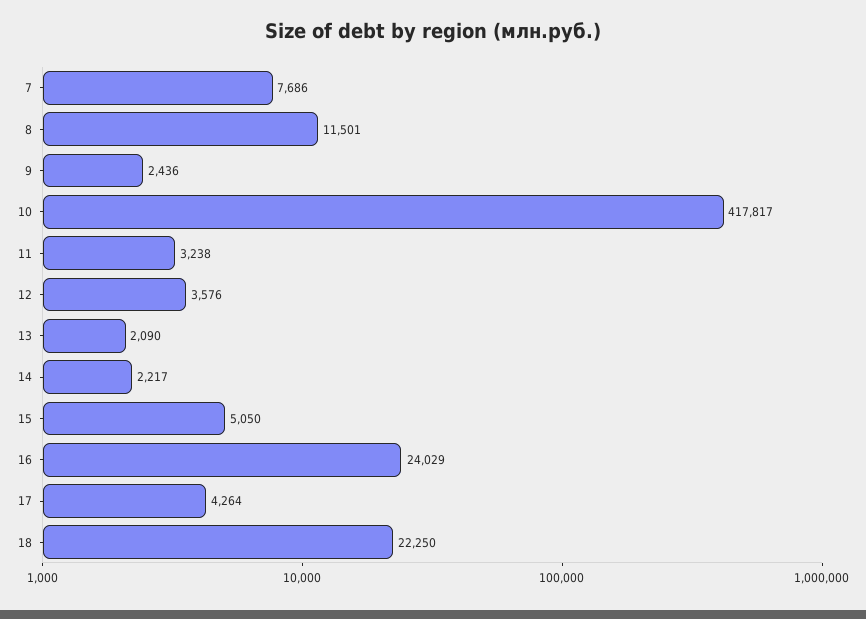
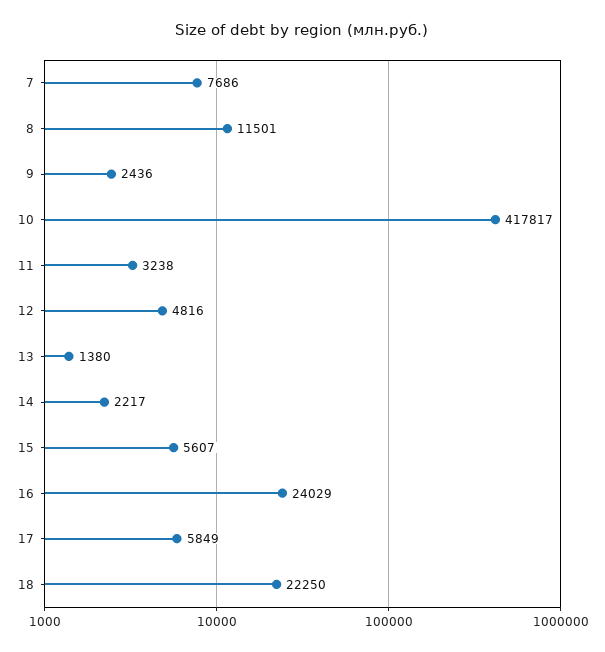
  {
    "7": 7686,
    "8": 11501,
    "9": 2436,
    "10": 417817,
    "11": 3238,
-   "12": 3576,
+   "12": 4816,
-   "13": 2090,
+   "13": 1380,
    "14": 2217,
-   "15": 5050,
+   "15": 5607,
    "16": 24029,
-   "17": 4264,
+   "17": 5849,
    "18": 22250
  }

